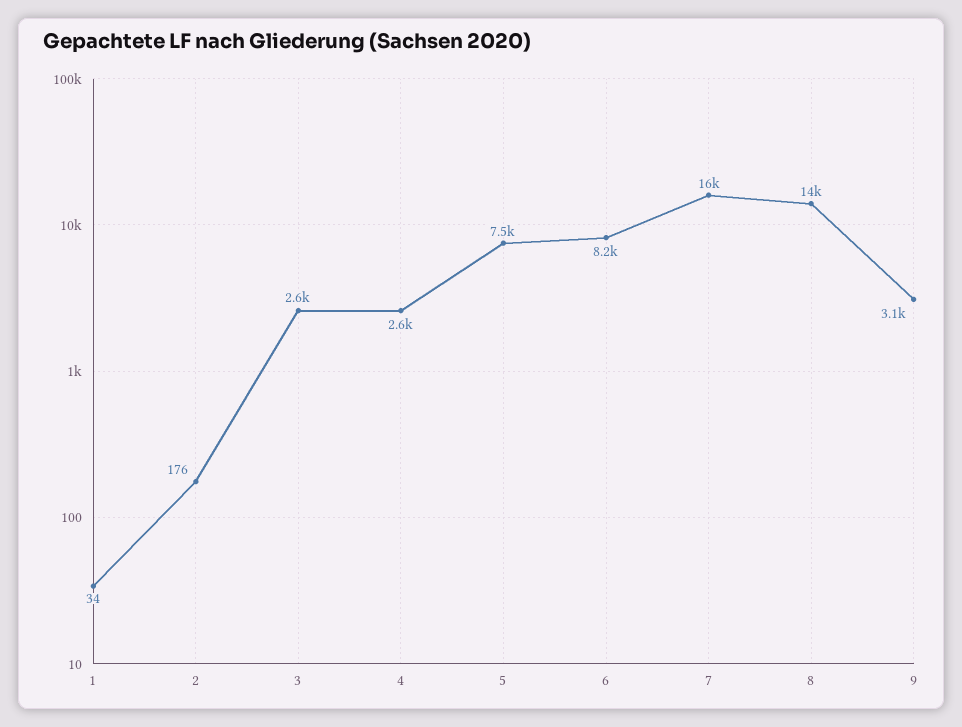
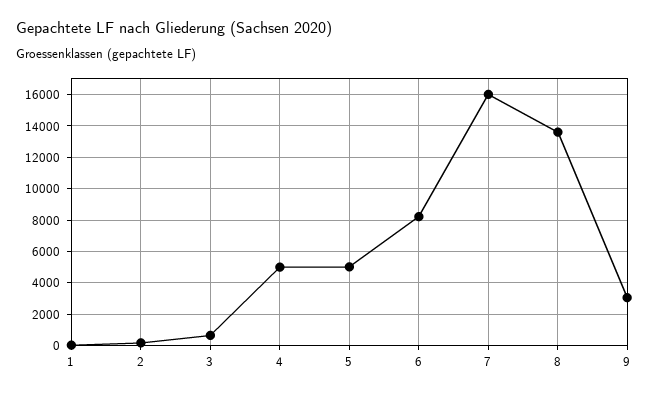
  {
    "1": 34,
    "2": 176,
-   "3": 2600,
+   "3": 500,
-   "4": 2600,
+   "4": 5000,
-   "5": 7500,
+   "5": 5000,
    "6": 8200,
    "7": 16000,
    "8": 14000,
    "9": 3100
  }

